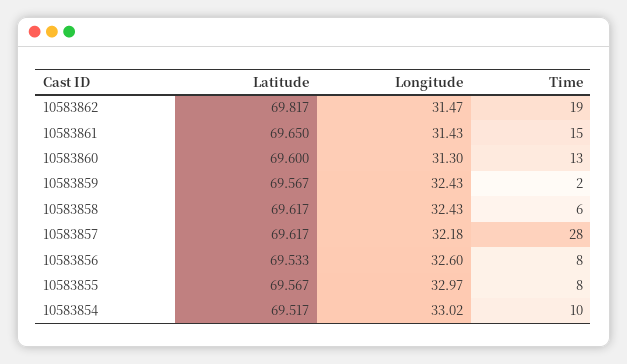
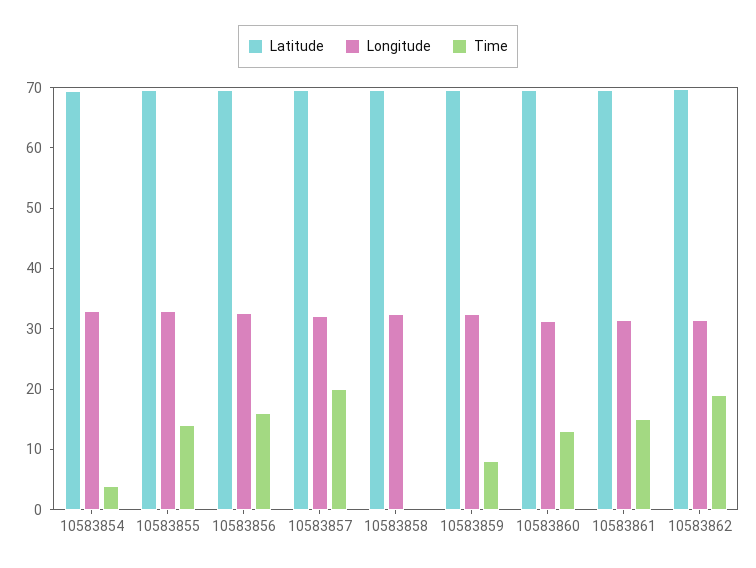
  {
    "Latitude": {
      "10583862": 69.817,
      "10583861": 69.65,
      "10583860": 69.6,
      "10583859": 69.567,
      "10583858": 69.617,
      "10583857": 69.617,
      "10583856": 69.533,
      "10583855": 69.567,
      "10583854": 69.517
    },
    "Longitude": {
      "10583862": 31.47,
      "10583861": 31.43,
      "10583860": 31.3,
      "10583859": 32.43,
      "10583858": 32.43,
      "10583857": 32.18,
      "10583856": 32.6,
      "10583855": 32.97,
      "10583854": 33.02
    },
    "Time": {
      "10583862": 19,
      "10583861": 15,
      "10583860": 13,
-     "10583859": 2,
+     "10583859": 8,
-     "10583858": 6,
+     "10583858": 0,
-     "10583857": 28,
+     "10583857": 20,
-     "10583856": 8,
+     "10583856": 16,
-     "10583855": 8,
+     "10583855": 14,
-     "10583854": 10
+     "10583854": 4
    }
  }

